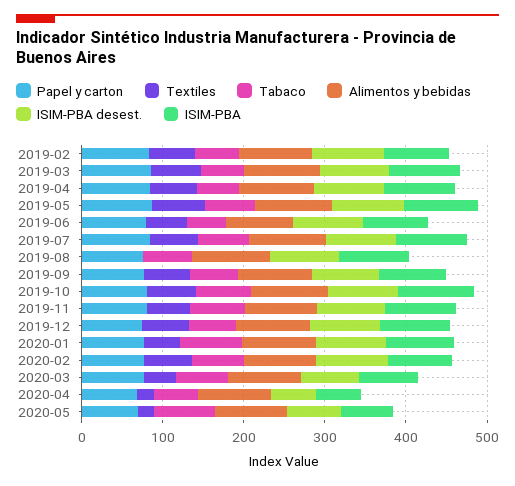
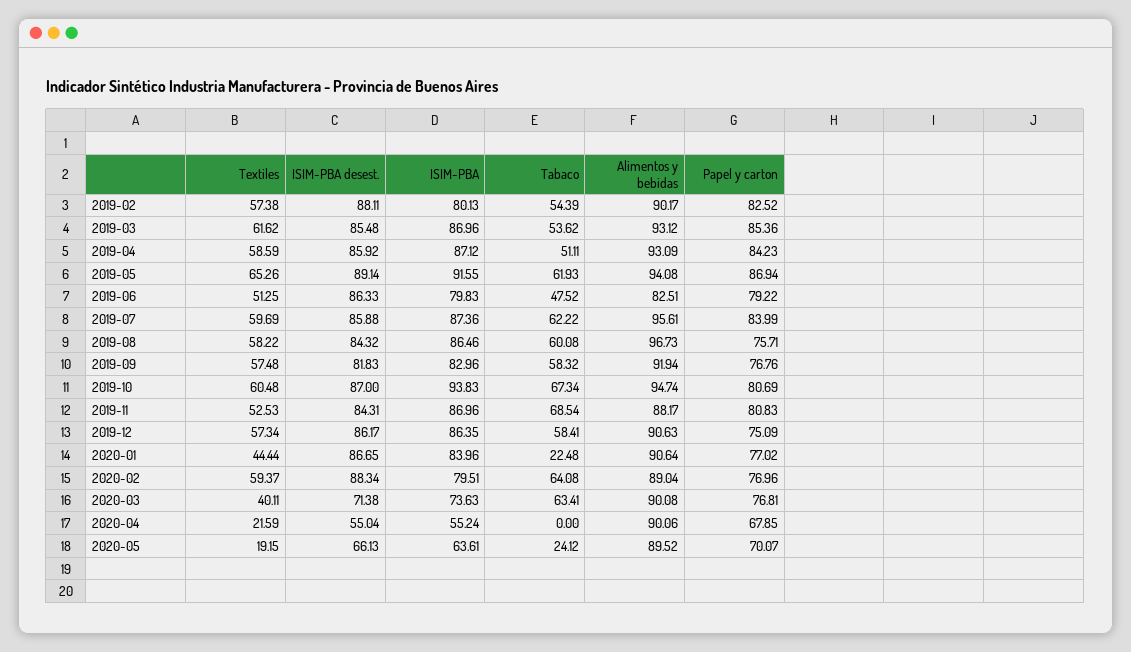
  {
    "Papel y carton": {
      "2019-02": 82.52,
      "2019-03": 85.36,
      "2019-04": 84.23,
      "2019-05": 86.94,
      "2019-06": 79.22,
      "2019-07": 83.99,
      "2019-08": 75.71,
      "2019-09": 76.76,
      "2019-10": 80.69,
      "2019-11": 80.83,
      "2019-12": 75.09,
      "2020-01": 77.02,
      "2020-02": 76.96,
      "2020-03": 76.81,
      "2020-04": 67.85,
      "2020-05": 70.07
    },
    "Textiles": {
      "2019-02": 57.38,
      "2019-03": 61.62,
      "2019-04": 58.59,
      "2019-05": 65.26,
      "2019-06": 51.25,
      "2019-07": 59.69,
-     "2019-08": 0,
+     "2019-08": 58.22,
      "2019-09": 57.48,
      "2019-10": 60.48,
      "2019-11": 52.53,
      "2019-12": 57.34,
      "2020-01": 44.44,
      "2020-02": 59.37,
      "2020-03": 40.11,
      "2020-04": 21.59,
      "2020-05": 19.15
    },
    "Tabaco": {
      "2019-02": 54.39,
      "2019-03": 53.62,
      "2019-04": 51.11,
      "2019-05": 61.93,
      "2019-06": 47.52,
      "2019-07": 62.22,
      "2019-08": 60.08,
      "2019-09": 58.32,
      "2019-10": 67.34,
      "2019-11": 68.54,
      "2019-12": 58.41,
-     "2020-01": 80,
+     "2020-01": 22.48,
      "2020-02": 64.08,
      "2020-03": 63.41,
-     "2020-04": 60,
+     "2020-04": 0,
-     "2020-05": 80
+     "2020-05": 24.12
    },
    "Alimentos y bebidas": {
      "2019-02": 90.17,
      "2019-03": 93.12,
      "2019-04": 93.09,
      "2019-05": 94.08,
      "2019-06": 82.51,
      "2019-07": 95.61,
      "2019-08": 96.73,
      "2019-09": 91.94,
      "2019-10": 94.74,
      "2019-11": 88.17,
      "2019-12": 90.63,
      "2020-01": 90.64,
      "2020-02": 89.04,
      "2020-03": 90.08,
      "2020-04": 90.06,
      "2020-05": 89.52
    },
    "ISIM-PBA desest.": {
      "2019-02": 88.11,
      "2019-03": 85.48,
      "2019-04": 85.92,
      "2019-05": 89.14,
      "2019-06": 86.33,
      "2019-07": 85.88,
      "2019-08": 84.32,
      "2019-09": 81.83,
      "2019-10": 87,
      "2019-11": 84.31,
      "2019-12": 86.17,
      "2020-01": 86.65,
      "2020-02": 88.34,
      "2020-03": 71.38,
      "2020-04": 55.04,
      "2020-05": 66.13
    },
    "ISIM-PBA": {
      "2019-02": 80.13,
      "2019-03": 86.96,
      "2019-04": 87.12,
      "2019-05": 91.55,
      "2019-06": 79.83,
      "2019-07": 87.36,
      "2019-08": 86.46,
      "2019-09": 82.96,
      "2019-10": 93.83,
      "2019-11": 86.96,
      "2019-12": 86.35,
      "2020-01": 83.96,
      "2020-02": 79.51,
      "2020-03": 73.63,
      "2020-04": 55.24,
      "2020-05": 63.61
    }
  }

